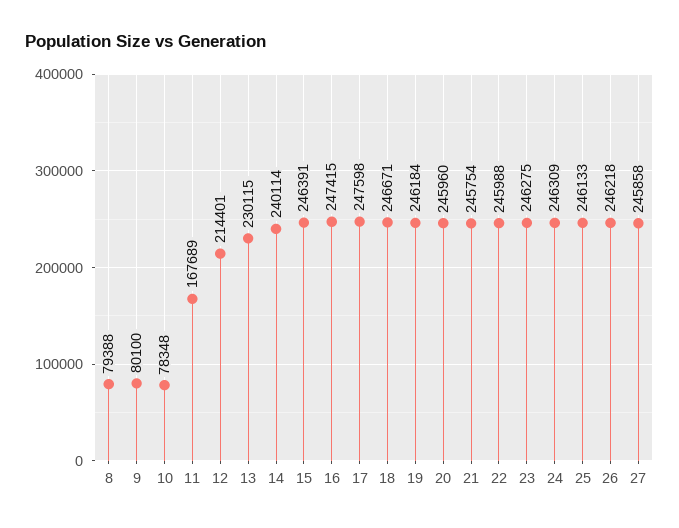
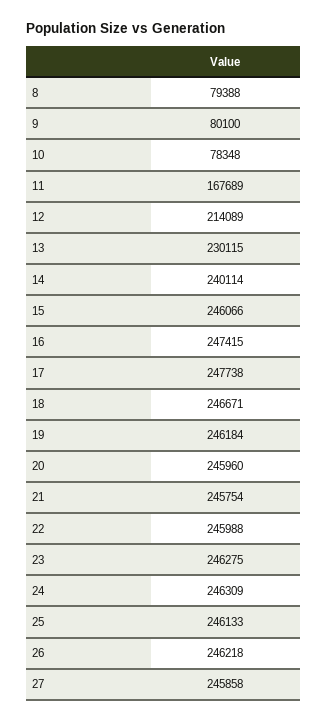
  {
    "8": 79388,
    "9": 80100,
    "10": 78348,
    "11": 167689,
-   "12": 214401,
+   "12": 214089,
    "13": 230115,
    "14": 240114,
-   "15": 246391,
+   "15": 246066,
    "16": 247415,
-   "17": 247598,
+   "17": 247738,
    "18": 246671,
    "19": 246184,
    "20": 245960,
    "21": 245754,
    "22": 245988,
    "23": 246275,
    "24": 246309,
    "25": 246133,
    "26": 246218,
    "27": 245858
  }

